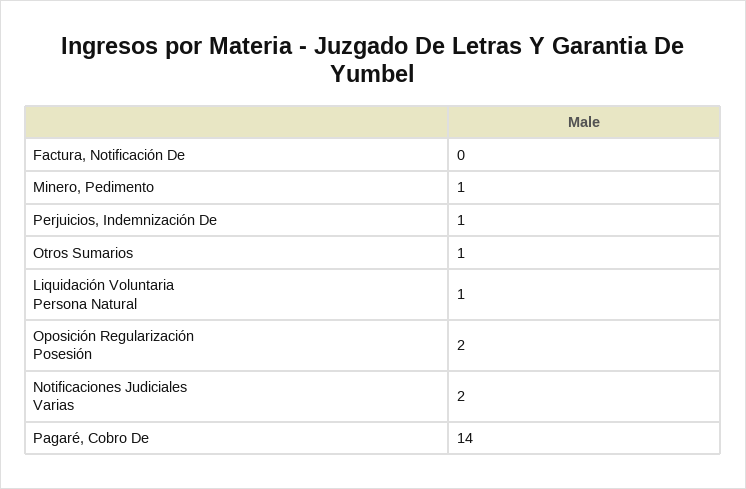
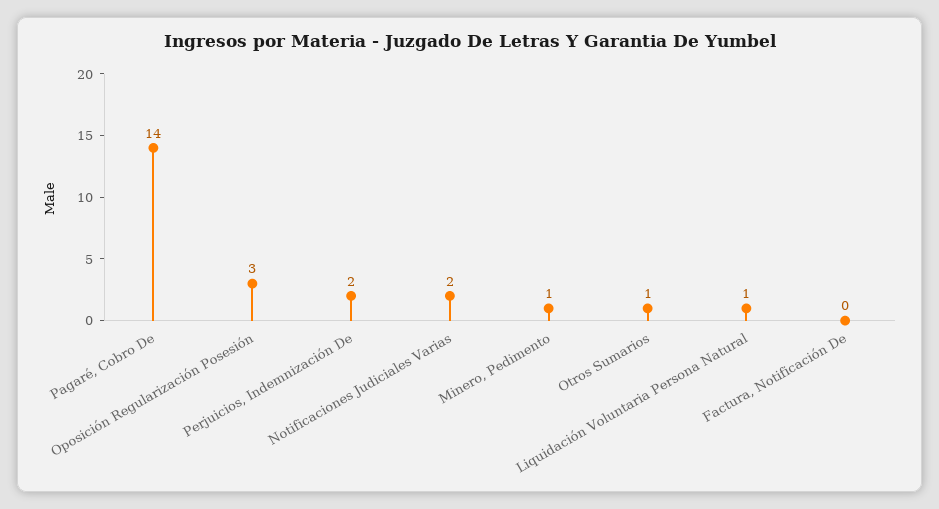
  {
    "Factura, Notificación De": 0,
    "Minero, Pedimento": 1,
-   "Perjuicios, Indemnización De": 1,
+   "Perjuicios, Indemnización De": 2,
    "Otros Sumarios": 1,
    "Liquidación Voluntaria Persona Natural": 1,
-   "Oposición Regularización Posesión": 2,
+   "Oposición Regularización Posesión": 3,
    "Notificaciones Judiciales Varias": 2,
    "Pagaré, Cobro De": 14
  }

